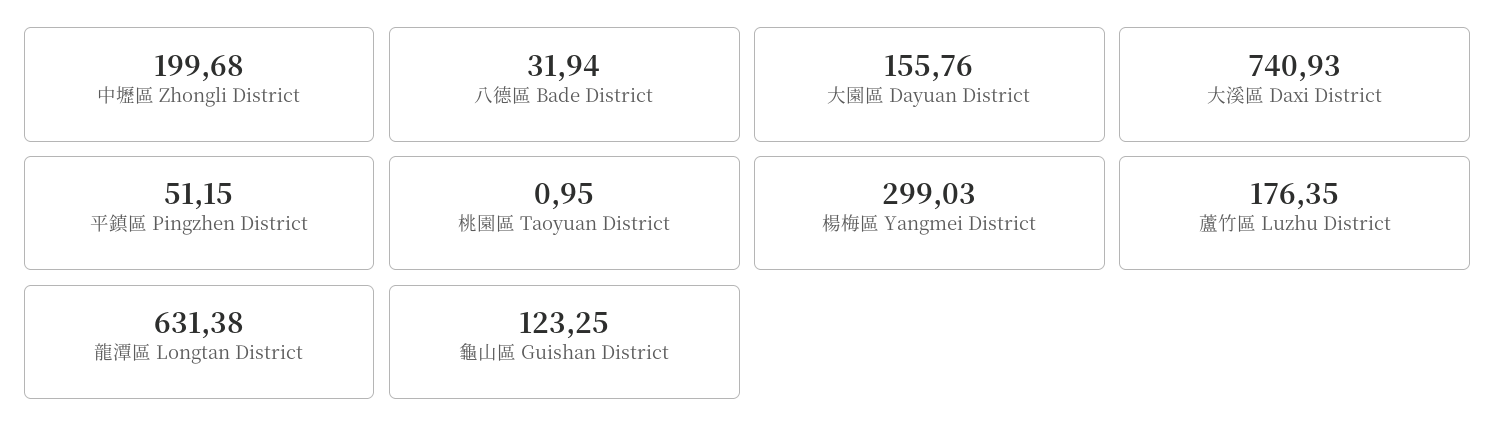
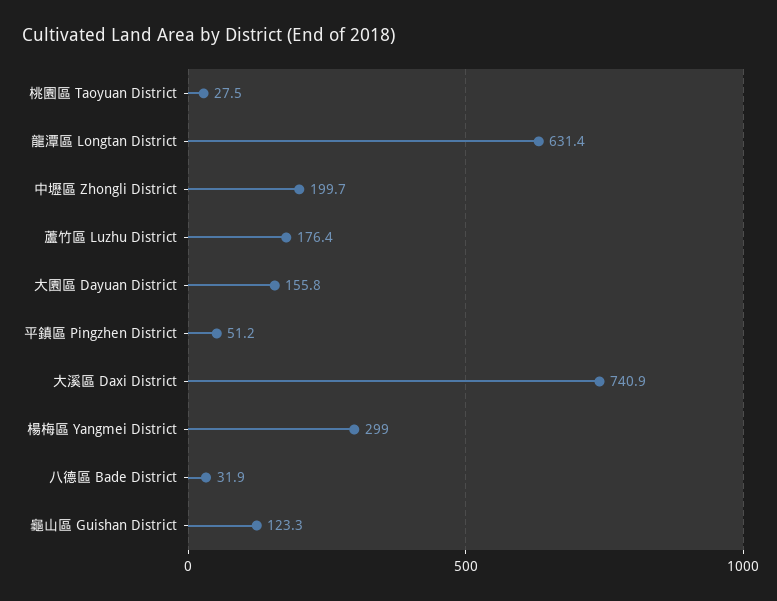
  {
    "中壢區 Zhongli District": 199.68,
    "八德區 Bade District": 31.94,
    "大園區 Dayuan District": 155.76,
    "大溪區 Daxi District": 740.93,
    "平鎮區 Pingzhen District": 51.15,
-   "桃園區 Taoyuan District": 0.95,
+   "桃園區 Taoyuan District": 27.5,
    "楊梅區 Yangmei District": 299.03,
    "蘆竹區 Luzhu District": 176.35,
    "龍潭區 Longtan District": 631.38,
    "龜山區 Guishan District": 123.25
  }

